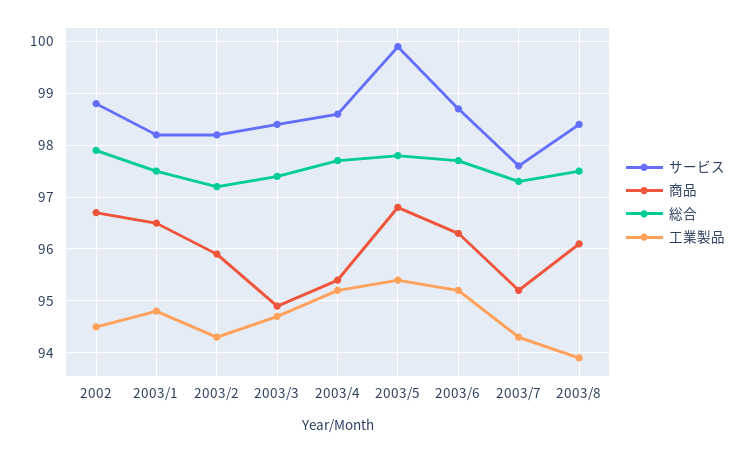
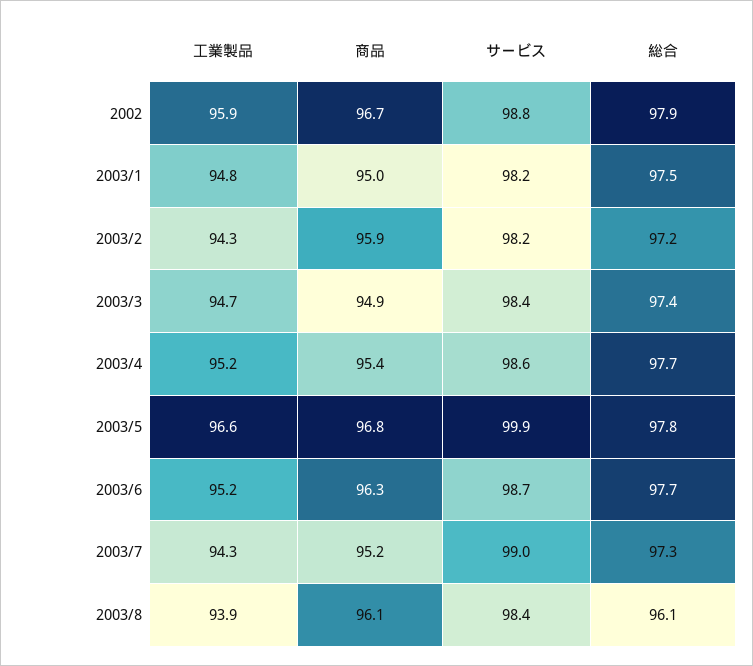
  {
    "サービス": {
      "2002": 98.8,
      "2003/1": 98.2,
      "2003/2": 98.2,
      "2003/3": 98.4,
      "2003/4": 98.6,
      "2003/5": 99.9,
      "2003/6": 98.7,
-     "2003/7": 97.5,
+     "2003/7": 99,
      "2003/8": 98.4
    },
    "商品": {
      "2002": 96.7,
-     "2003/1": 96.5,
+     "2003/1": 95,
      "2003/2": 95.9,
      "2003/3": 94.9,
      "2003/4": 95.4,
      "2003/5": 96.8,
      "2003/6": 96.3,
      "2003/7": 95.2,
      "2003/8": 96.1
    },
    "総合": {
      "2002": 97.9,
      "2003/1": 97.5,
      "2003/2": 97.2,
      "2003/3": 97.4,
      "2003/4": 97.7,
      "2003/5": 97.8,
      "2003/6": 97.7,
      "2003/7": 97.3,
-     "2003/8": 97.5
+     "2003/8": 96.1
    },
    "工業製品": {
-     "2002": 94.5,
+     "2002": 95.9,
      "2003/1": 94.8,
      "2003/2": 94.3,
      "2003/3": 94.7,
      "2003/4": 95.2,
-     "2003/5": 95.5,
+     "2003/5": 96.6,
      "2003/6": 95.2,
      "2003/7": 94.3,
      "2003/8": 93.9
    }
  }

